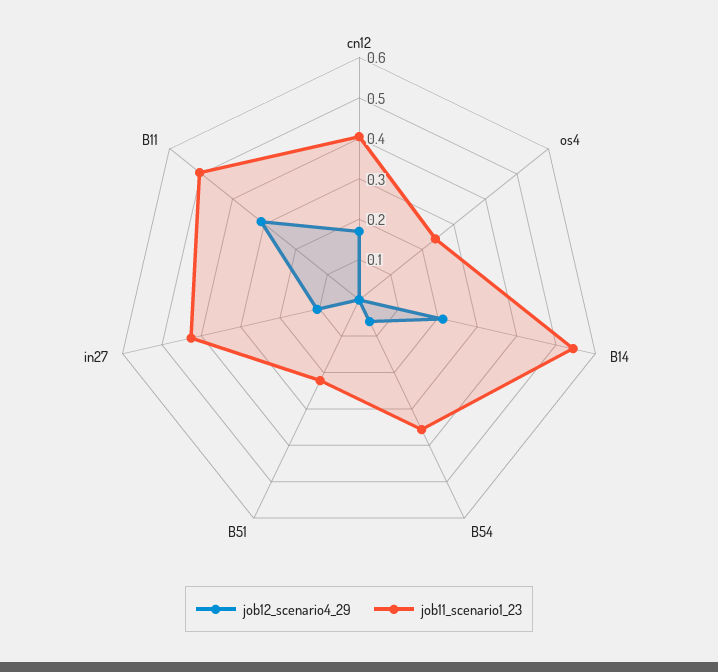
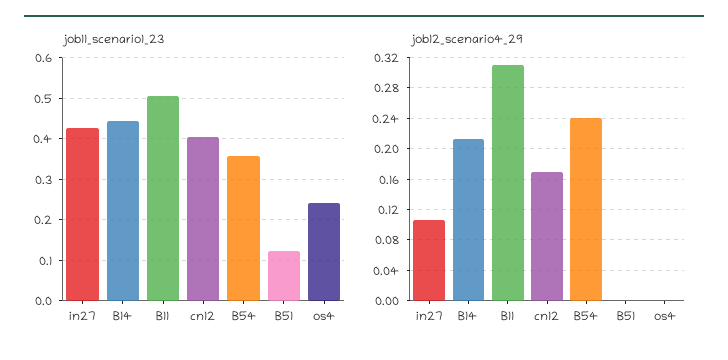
  {
    "job12_scenario4_29": {
      "cn12": 0.17,
      "os4": 0,
      "B14": 0.21,
-     "B54": 0.06,
+     "B54": 0.24,
      "B51": 0,
      "in27": 0.11,
      "B11": 0.31
    },
    "job11_scenario1_23": {
      "cn12": 0.4,
      "os4": 0.24,
-     "B14": 0.54,
+     "B14": 0.44,
      "B54": 0.36,
-     "B51": 0.22,
+     "B51": 0.12,
      "in27": 0.42,
      "B11": 0.5
    }
  }

